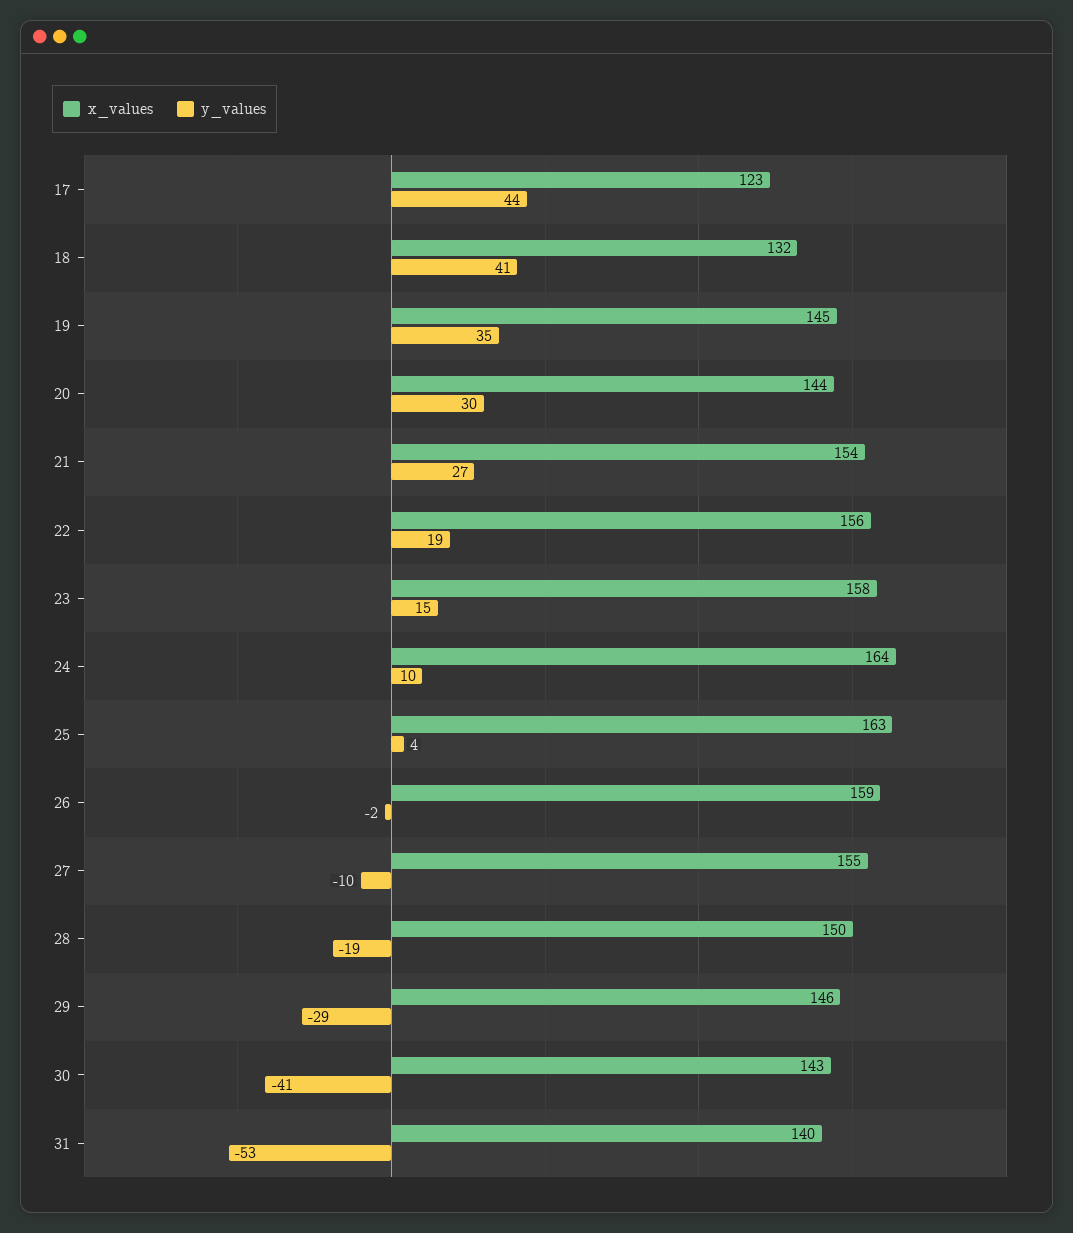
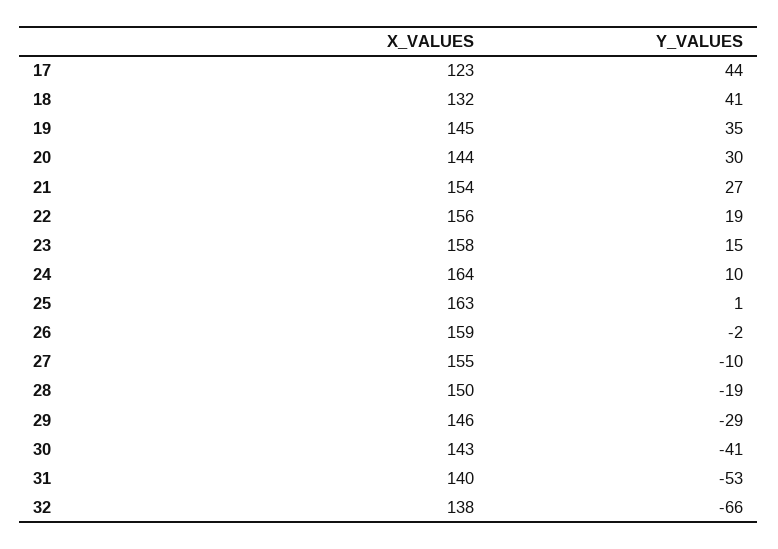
  {
    "x_values": {
      "17": 123,
      "18": 132,
      "19": 145,
      "20": 144,
      "21": 154,
      "22": 156,
      "23": 158,
      "24": 164,
      "25": 163,
      "26": 159,
      "27": 155,
      "28": 150,
      "29": 146,
      "30": 143,
-     "31": 140
+     "31": 140,
+     "32": 138
    },
    "y_values": {
      "17": 44,
      "18": 41,
      "19": 35,
      "20": 30,
      "21": 27,
      "22": 19,
      "23": 15,
      "24": 10,
-     "25": 4,
+     "25": 1,
      "26": -2,
      "27": -10,
      "28": -19,
      "29": -29,
      "30": -41,
-     "31": -53
+     "31": -53,
+     "32": -66
    }
  }

